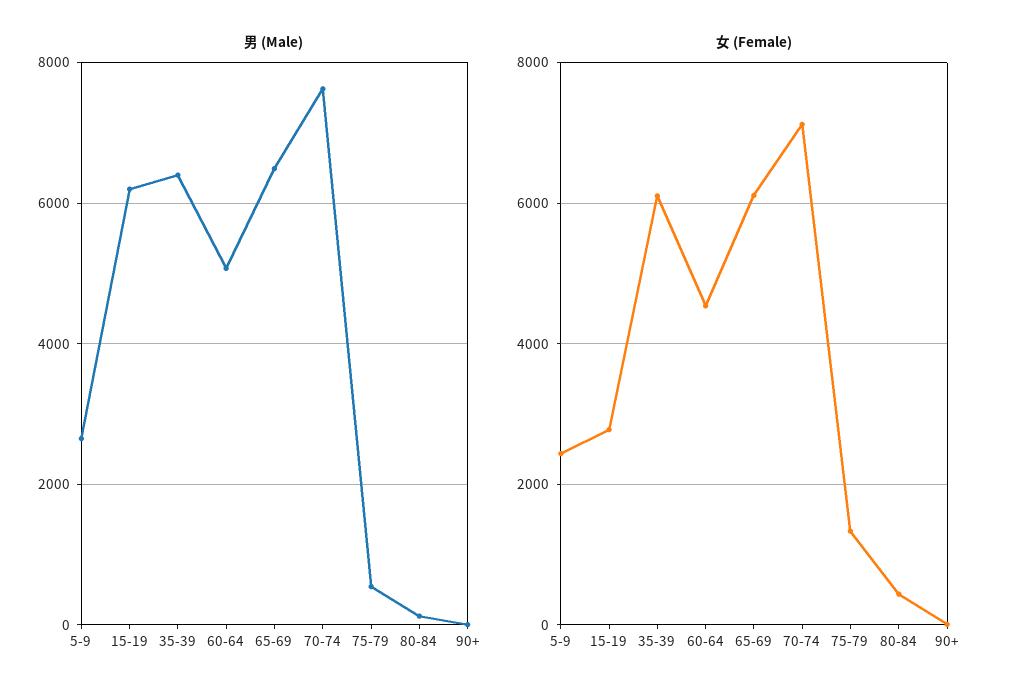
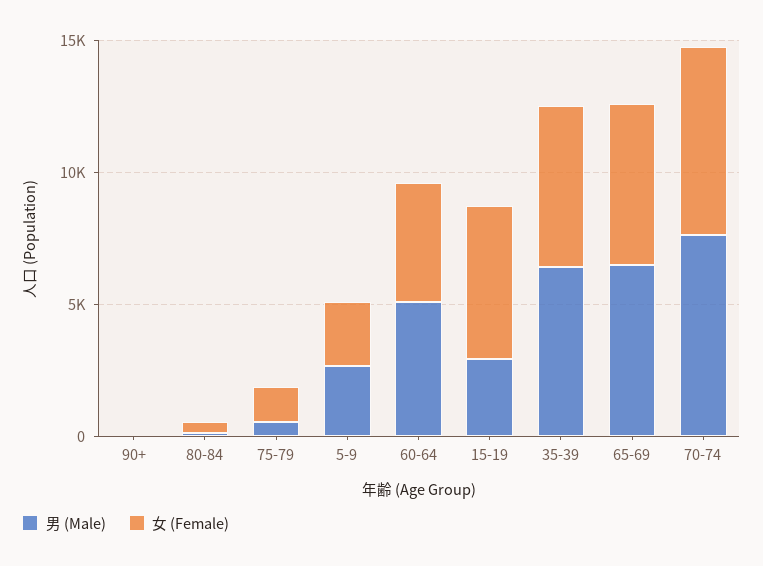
  {
    "男 (Male)": {
      "5-9": 2600,
-     "15-19": 6200,
+     "15-19": 3000,
      "35-39": 6400,
      "60-64": 5000,
      "65-69": 6400,
      "70-74": 7600,
      "75-79": 600,
      "80-84": 200,
      "90+": 0
    },
    "女 (Female)": {
      "5-9": 2400,
-     "15-19": 2800,
+     "15-19": 6000,
      "35-39": 6200,
      "60-64": 4600,
      "65-69": 6200,
      "70-74": 7200,
      "75-79": 1400,
      "80-84": 400,
      "90+": 0
    }
  }

